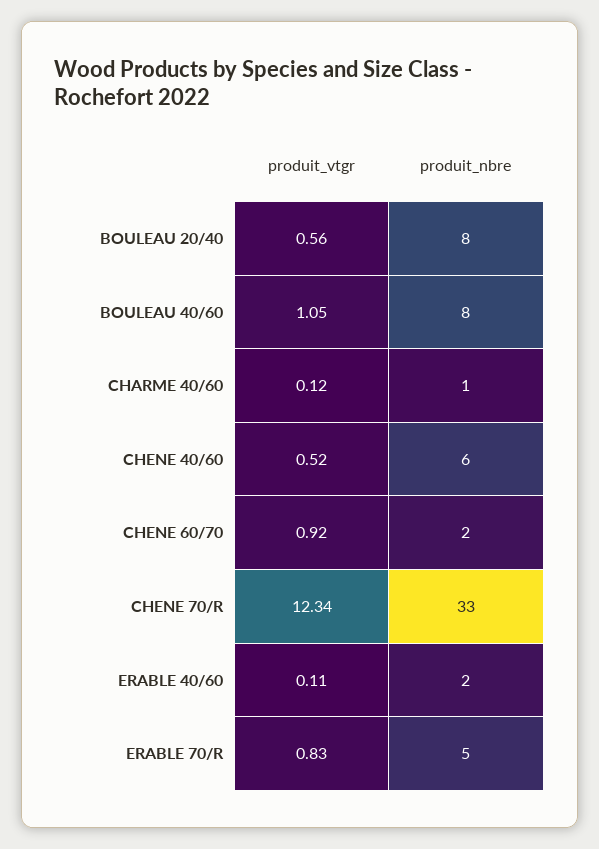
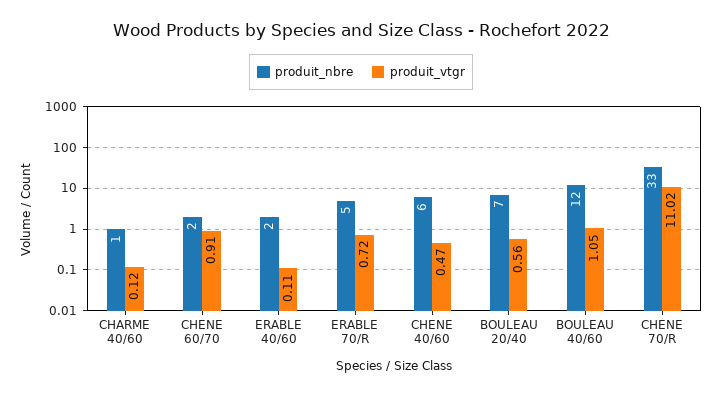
  {
    "produit_vtgr": {
      "BOULEAU 20/40": 0.56,
      "BOULEAU 40/60": 1.05,
      "CHARME 40/60": 0.12,
-     "CHENE 40/60": 0.52,
+     "CHENE 40/60": 0.47,
-     "CHENE 60/70": 0.92,
+     "CHENE 60/70": 0.91,
-     "CHENE 70/R": 12.34,
+     "CHENE 70/R": 11.02,
      "ERABLE 40/60": 0.11,
-     "ERABLE 70/R": 0.83
+     "ERABLE 70/R": 0.72
    },
    "produit_nbre": {
-     "BOULEAU 20/40": 8,
+     "BOULEAU 20/40": 7,
-     "BOULEAU 40/60": 8,
+     "BOULEAU 40/60": 12,
      "CHARME 40/60": 1,
      "CHENE 40/60": 6,
      "CHENE 60/70": 2,
      "CHENE 70/R": 33,
      "ERABLE 40/60": 2,
      "ERABLE 70/R": 5
    }
  }

